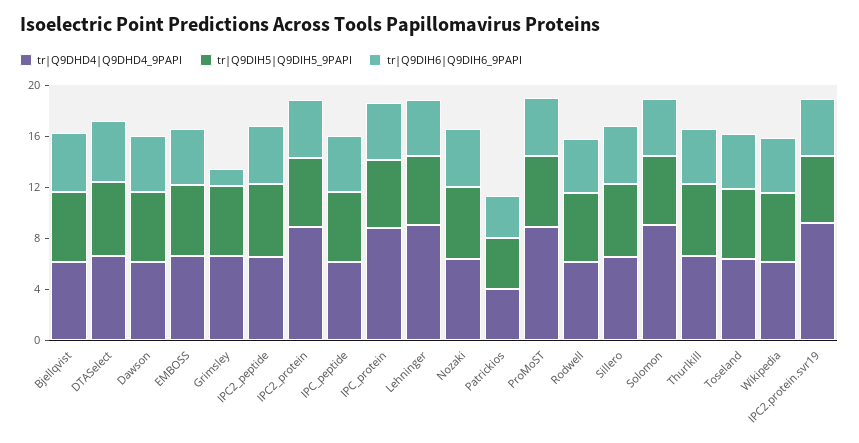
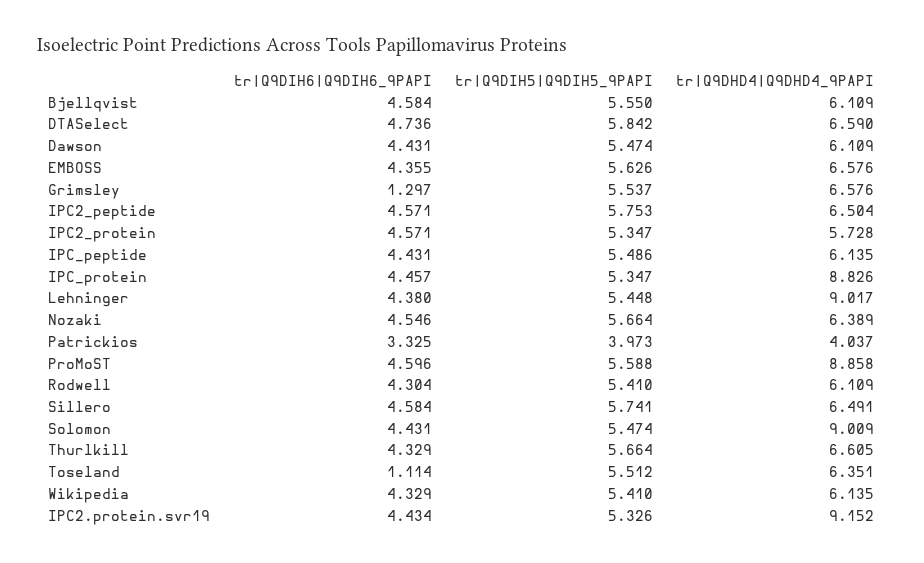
  {
    "tr|Q9DHD4|Q9DHD4_9PAPI": {
      "Bjellqvist": 6.109,
      "DTASelect": 6.59,
      "Dawson": 6.109,
      "EMBOSS": 6.576,
      "Grimsley": 6.576,
      "IPC2_peptide": 6.504,
-     "IPC2_protein": 9,
+     "IPC2_protein": 5.728,
      "IPC_peptide": 6.135,
      "IPC_protein": 8.826,
      "Lehninger": 9.017,
      "Nozaki": 6.389,
      "Patrickios": 4.037,
      "ProMoST": 8.858,
      "Rodwell": 6.109,
      "Sillero": 6.491,
      "Solomon": 9.009,
      "Thurlkill": 6.605,
      "Toseland": 6.351,
      "Wikipedia": 6.135,
      "IPC2.protein.svr19": 9.152
    },
    "tr|Q9DIH5|Q9DIH5_9PAPI": {
      "Bjellqvist": 5.55,
      "DTASelect": 5.842,
      "Dawson": 5.474,
      "EMBOSS": 5.626,
      "Grimsley": 5.537,
      "IPC2_peptide": 5.753,
      "IPC2_protein": 5.347,
      "IPC_peptide": 5.486,
      "IPC_protein": 5.347,
      "Lehninger": 5.448,
      "Nozaki": 5.664,
      "Patrickios": 3.973,
      "ProMoST": 5.588,
      "Rodwell": 5.41,
      "Sillero": 5.741,
      "Solomon": 5.474,
      "Thurlkill": 5.664,
      "Toseland": 5.512,
      "Wikipedia": 5.41,
      "IPC2.protein.svr19": 5.326
    },
    "tr|Q9DIH6|Q9DIH6_9PAPI": {
      "Bjellqvist": 4.584,
      "DTASelect": 4.736,
      "Dawson": 4.431,
      "EMBOSS": 4.355,
      "Grimsley": 1.297,
      "IPC2_peptide": 4.571,
      "IPC2_protein": 4.571,
      "IPC_peptide": 4.431,
      "IPC_protein": 4.457,
      "Lehninger": 4.38,
      "Nozaki": 4.546,
      "Patrickios": 3.325,
      "ProMoST": 4.596,
      "Rodwell": 4.304,
      "Sillero": 4.584,
      "Solomon": 4.431,
      "Thurlkill": 4.329,
-     "Toseland": 4,
+     "Toseland": 1.114,
      "Wikipedia": 4.329,
      "IPC2.protein.svr19": 4.434
    }
  }

